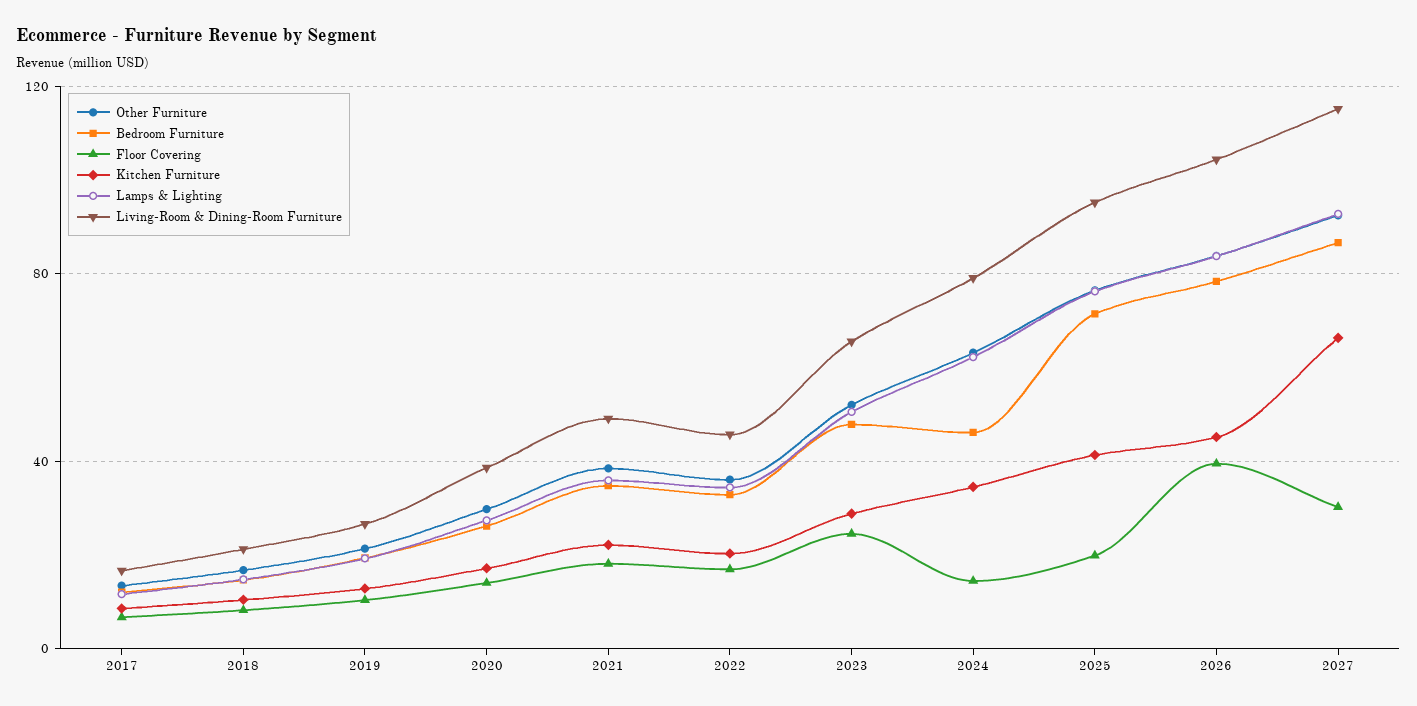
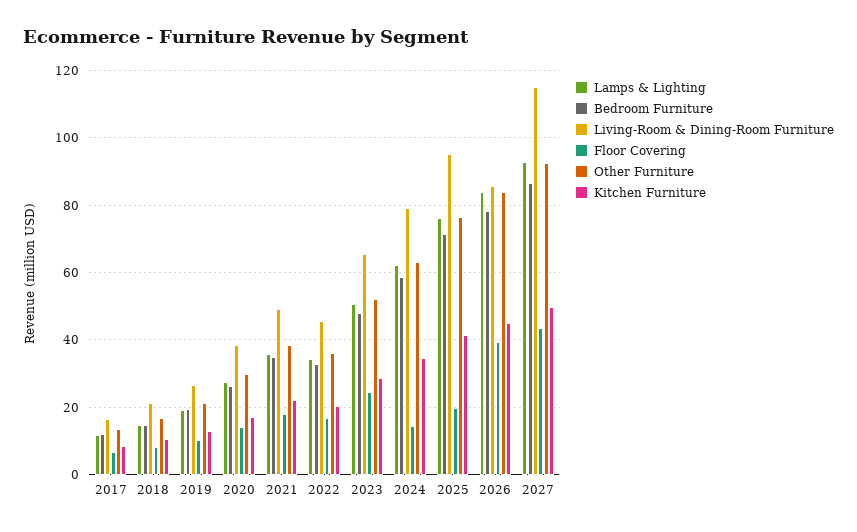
  {
    "Other Furniture": {
      "2017": 14,
      "2018": 16,
      "2019": 22,
      "2020": 30,
      "2021": 38,
      "2022": 36,
      "2023": 52,
      "2024": 64,
      "2025": 76,
      "2026": 84,
      "2027": 92
    },
    "Bedroom Furniture": {
      "2017": 12,
      "2018": 14,
      "2019": 20,
      "2020": 26,
      "2021": 34,
      "2022": 32,
      "2023": 48,
-     "2024": 45,
+     "2024": 58,
      "2025": 72,
      "2026": 78,
      "2027": 86
    },
    "Floor Covering": {
      "2017": 6,
      "2018": 8,
      "2019": 10,
      "2020": 14,
      "2021": 18,
      "2022": 16,
      "2023": 24,
      "2024": 14,
      "2025": 20,
      "2026": 40,
-     "2027": 30
+     "2027": 44
    },
    "Kitchen Furniture": {
      "2017": 8,
      "2018": 10,
      "2019": 12,
      "2020": 18,
      "2021": 22,
      "2022": 20,
      "2023": 28,
      "2024": 34,
      "2025": 42,
      "2026": 46,
-     "2027": 65
+     "2027": 50
    },
    "Lamps & Lighting": {
      "2017": 12,
      "2018": 14,
      "2019": 20,
      "2020": 28,
      "2021": 36,
      "2022": 34,
      "2023": 50,
      "2024": 62,
      "2025": 76,
      "2026": 84,
      "2027": 92
    },
    "Living-Room & Dining-Room Furniture": {
      "2017": 16,
      "2018": 22,
      "2019": 26,
      "2020": 38,
      "2021": 50,
      "2022": 46,
      "2023": 66,
      "2024": 80,
      "2025": 96,
-     "2026": 105,
+     "2026": 86,
      "2027": 116
    }
  }

